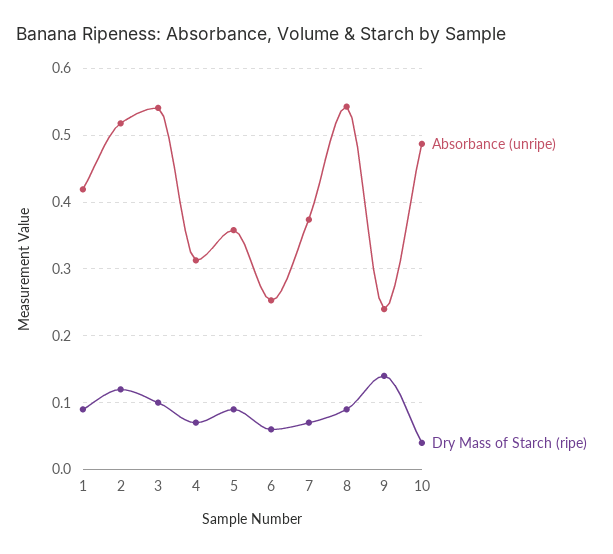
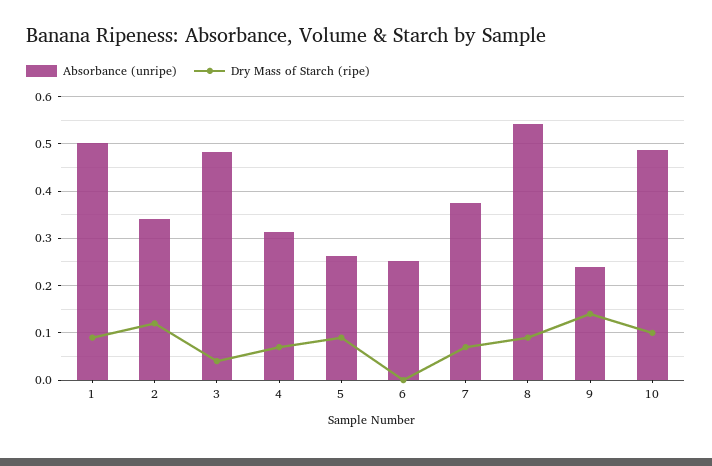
  {
    "Absorbance (unripe)": {
-     "1": 0.42,
+     "1": 0.5,
-     "2": 0.52,
+     "2": 0.34,
-     "3": 0.54,
+     "3": 0.48,
      "4": 0.31,
-     "5": 0.36,
+     "5": 0.26,
      "6": 0.25,
      "7": 0.37,
      "8": 0.54,
      "9": 0.24,
      "10": 0.49
    },
    "Dry Mass of Starch (ripe)": {
      "1": 0.09,
      "2": 0.12,
-     "3": 0.1,
+     "3": 0.04,
      "4": 0.07,
      "5": 0.09,
-     "6": 0.06,
+     "6": 0,
      "7": 0.07,
      "8": 0.09,
      "9": 0.14,
-     "10": 0.04
+     "10": 0.1
    }
  }

